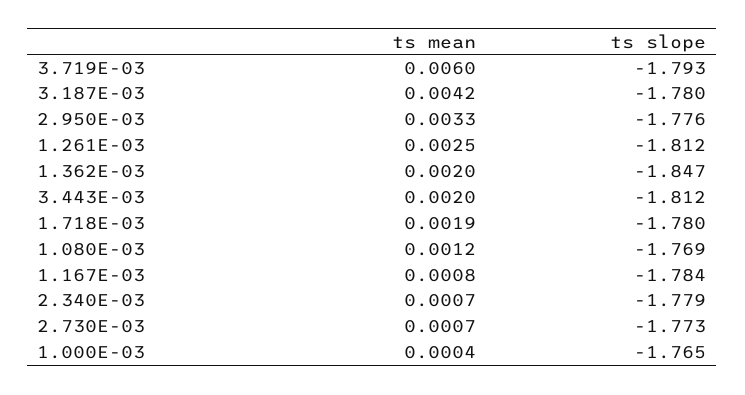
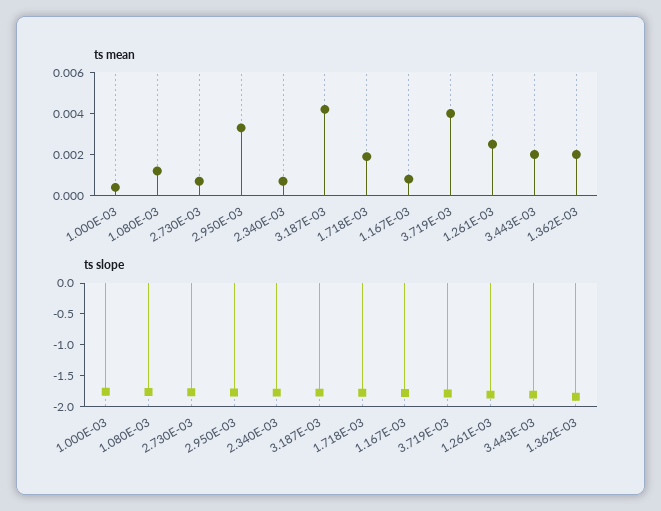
  {
    "ts mean": {
-     "3.719E-03": 0.006,
+     "3.719E-03": 0.004,
      "3.187E-03": 0.0042,
      "2.950E-03": 0.0033,
      "1.261E-03": 0.0025,
      "1.362E-03": 0.002,
      "3.443E-03": 0.002,
      "1.718E-03": 0.0019,
      "1.080E-03": 0.0012,
      "1.167E-03": 0.0008,
      "2.340E-03": 0.0007,
      "2.730E-03": 0.0007,
      "1.000E-03": 0.0004
    },
    "ts slope": {
      "3.719E-03": -1.793,
      "3.187E-03": -1.78,
      "2.950E-03": -1.776,
      "1.261E-03": -1.812,
      "1.362E-03": -1.847,
      "3.443E-03": -1.812,
      "1.718E-03": -1.78,
      "1.080E-03": -1.769,
      "1.167E-03": -1.784,
      "2.340E-03": -1.779,
      "2.730E-03": -1.773,
      "1.000E-03": -1.765
    }
  }

